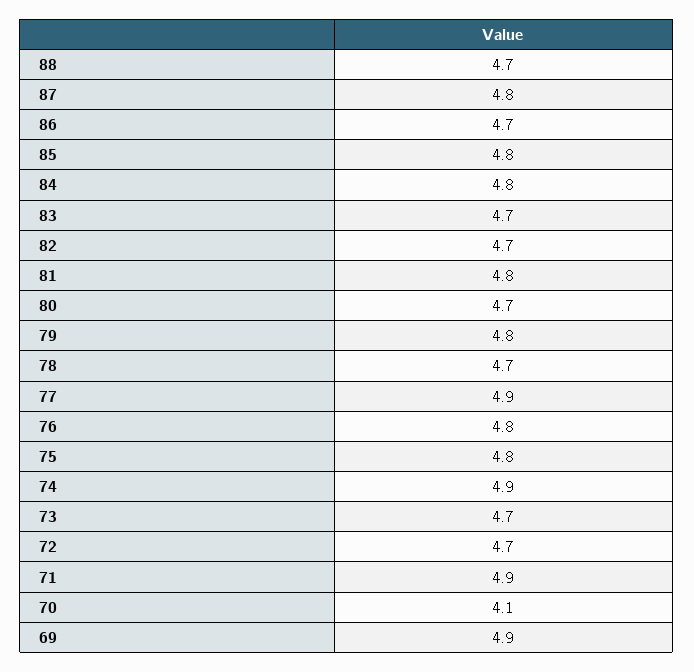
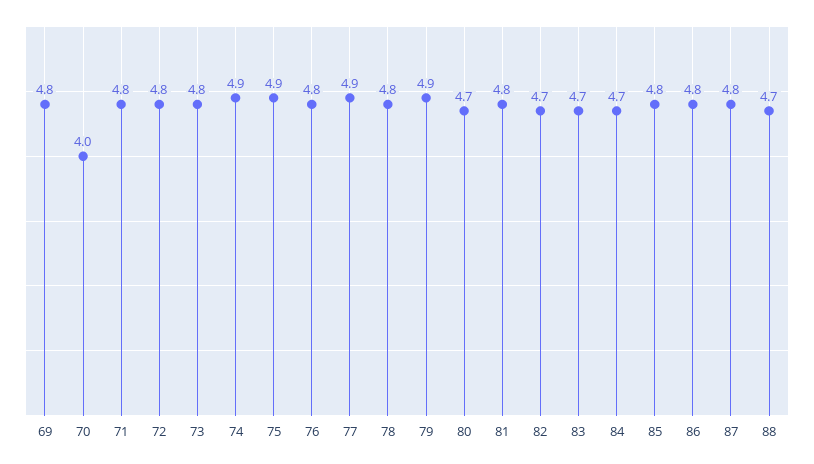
  {
    "88": 4.7,
    "87": 4.8,
-   "86": 4.7,
+   "86": 4.8,
    "85": 4.8,
-   "84": 4.8,
+   "84": 4.7,
    "83": 4.7,
    "82": 4.7,
    "81": 4.8,
    "80": 4.7,
-   "79": 4.8,
+   "79": 4.9,
-   "78": 4.7,
+   "78": 4.8,
    "77": 4.9,
    "76": 4.8,
-   "75": 4.8,
+   "75": 4.9,
    "74": 4.9,
-   "73": 4.7,
+   "73": 4.8,
-   "72": 4.7,
+   "72": 4.8,
-   "71": 4.9,
+   "71": 4.8,
-   "70": 4.1,
+   "70": 4,
-   "69": 4.9
+   "69": 4.8
  }

